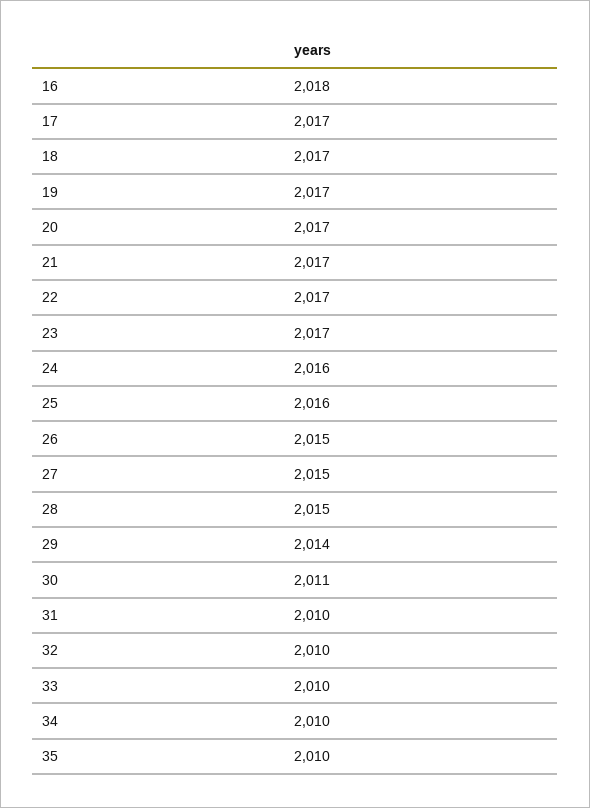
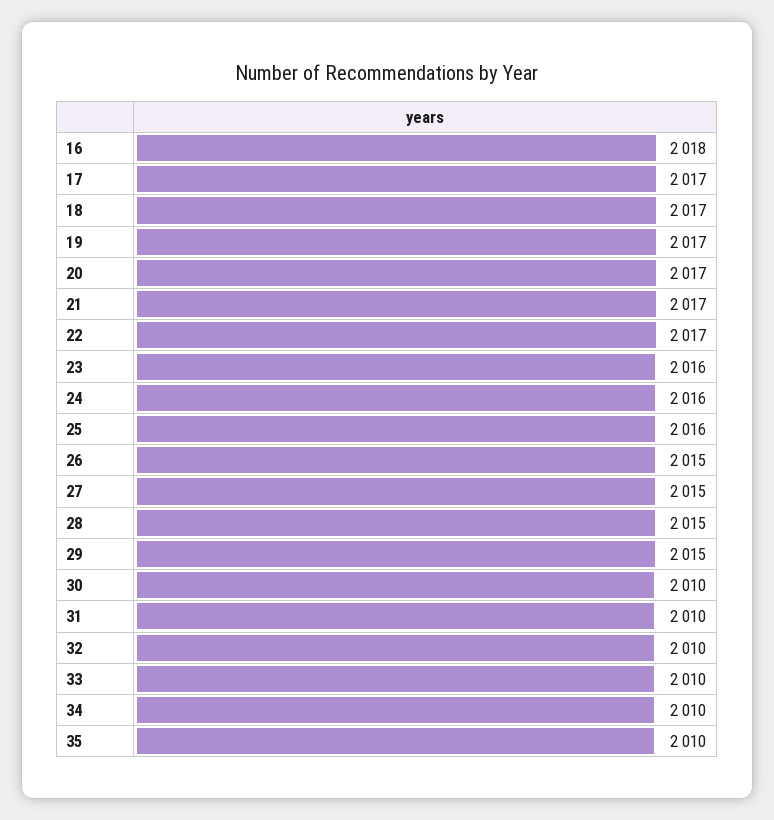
  {
    "16": 2018,
    "17": 2017,
    "18": 2017,
    "19": 2017,
    "20": 2017,
    "21": 2017,
    "22": 2017,
-   "23": 2017,
+   "23": 2016,
    "24": 2016,
    "25": 2016,
    "26": 2015,
    "27": 2015,
    "28": 2015,
-   "29": 2014,
+   "29": 2015,
-   "30": 2011,
+   "30": 2010,
    "31": 2010,
    "32": 2010,
    "33": 2010,
    "34": 2010,
    "35": 2010
  }

